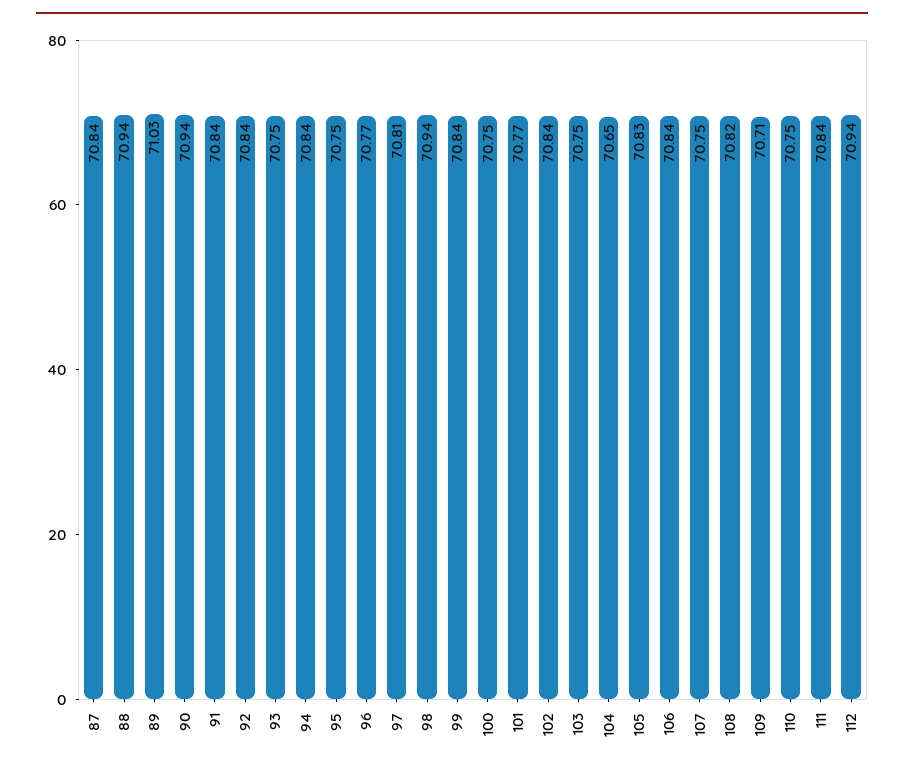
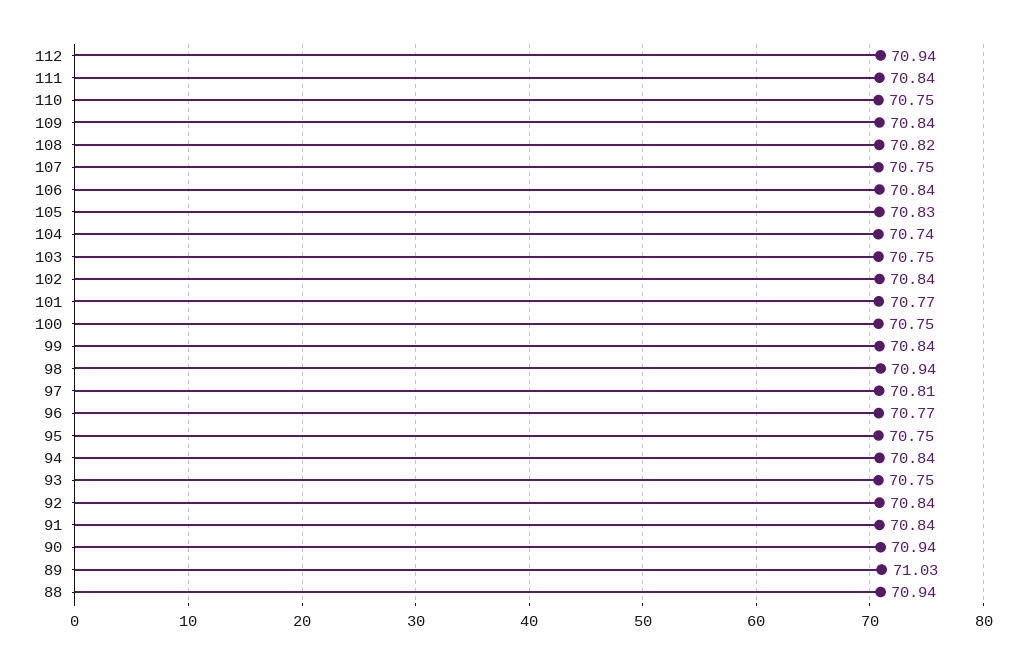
  {
-   "87": 70.84,
    "88": 70.94,
    "89": 71.03,
    "90": 70.94,
    "91": 70.84,
    "92": 70.84,
    "93": 70.75,
    "94": 70.84,
    "95": 70.75,
    "96": 70.77,
    "97": 70.81,
    "98": 70.94,
    "99": 70.84,
    "100": 70.75,
    "101": 70.77,
    "102": 70.84,
    "103": 70.75,
-   "104": 70.65,
+   "104": 70.74,
    "105": 70.83,
    "106": 70.84,
    "107": 70.75,
    "108": 70.82,
-   "109": 70.71,
+   "109": 70.84,
    "110": 70.75,
    "111": 70.84,
    "112": 70.94
  }

